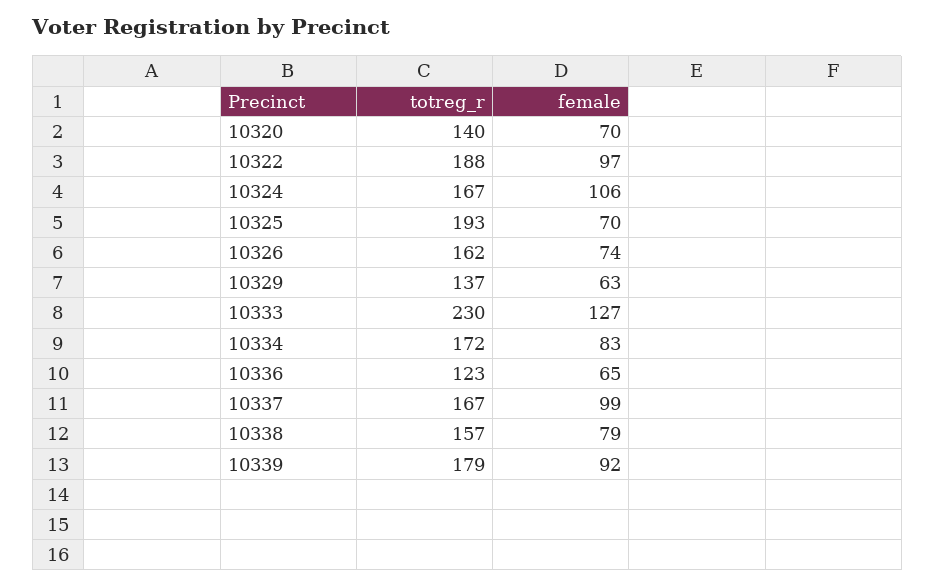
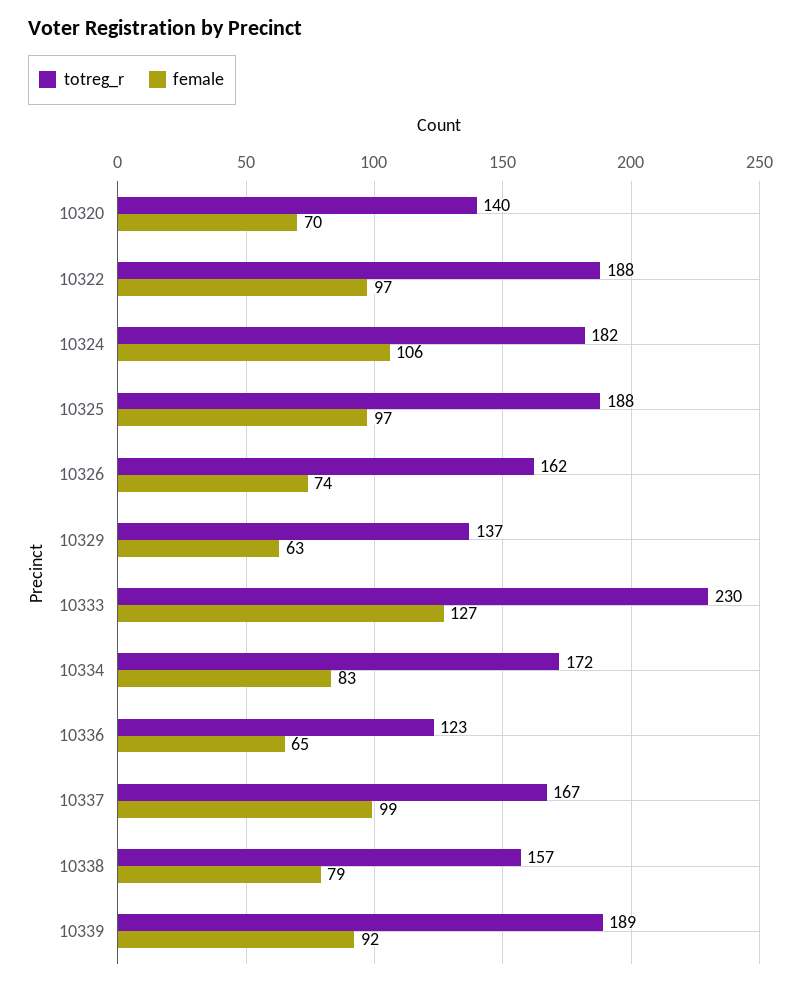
  {
    "totreg_r": {
      "10320": 140,
      "10322": 188,
-     "10324": 167,
+     "10324": 182,
-     "10325": 193,
+     "10325": 188,
      "10326": 162,
      "10329": 137,
      "10333": 230,
      "10334": 172,
      "10336": 123,
      "10337": 167,
      "10338": 157,
-     "10339": 179
+     "10339": 189
    },
    "female": {
      "10320": 70,
      "10322": 97,
      "10324": 106,
-     "10325": 70,
+     "10325": 97,
      "10326": 74,
      "10329": 63,
      "10333": 127,
      "10334": 83,
      "10336": 65,
      "10337": 99,
      "10338": 79,
      "10339": 92
    }
  }

